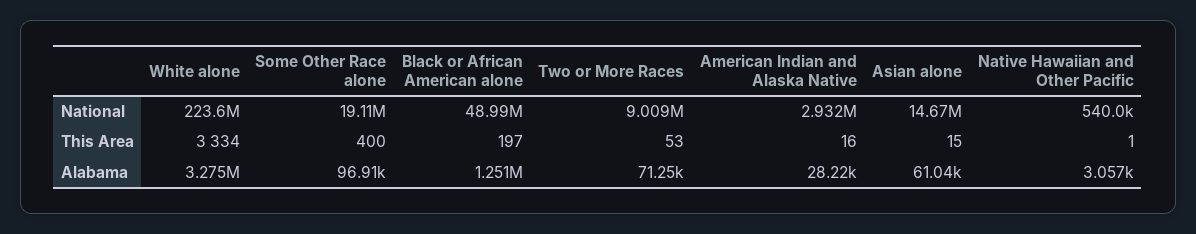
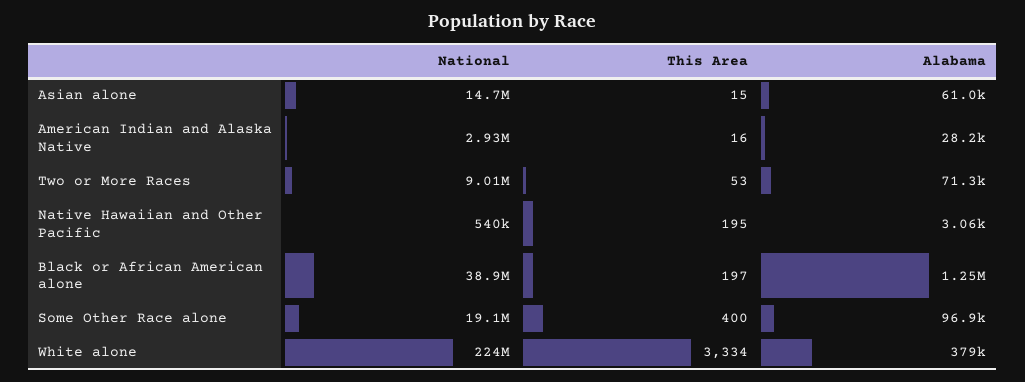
  {
    "White alone": {
      "National": 223600000,
      "This Area": 3334,
-     "Alabama": 3275000
+     "Alabama": 379000
    },
    "Some Other Race alone": {
      "National": 19110000,
      "This Area": 400,
      "Alabama": 96910
    },
    "Black or African American alone": {
-     "National": 48990000,
+     "National": 38900000,
      "This Area": 197,
      "Alabama": 1251000
    },
    "Two or More Races": {
      "National": 9009000,
      "This Area": 53,
      "Alabama": 71250
    },
    "American Indian and Alaska Native": {
      "National": 2932000,
      "This Area": 16,
      "Alabama": 28220
    },
    "Asian alone": {
      "National": 14670000,
      "This Area": 15,
      "Alabama": 61040
    },
    "Native Hawaiian and Other Pacific": {
      "National": 540000,
-     "This Area": 1,
+     "This Area": 195,
      "Alabama": 3057
    }
  }

